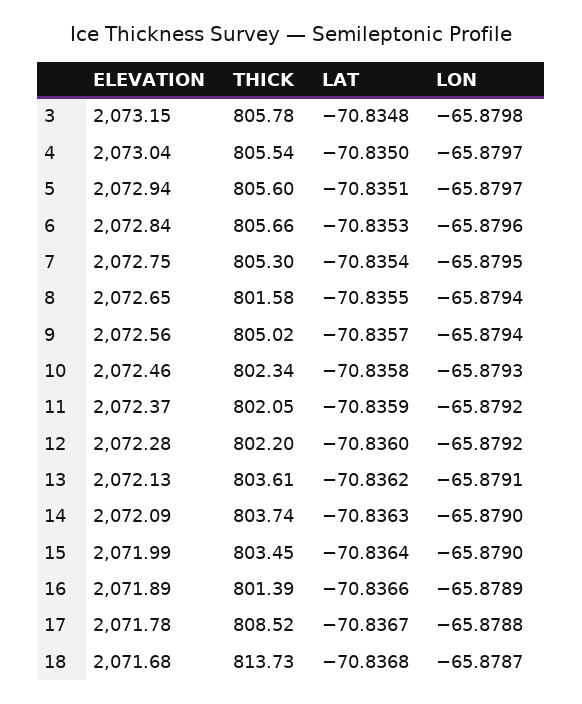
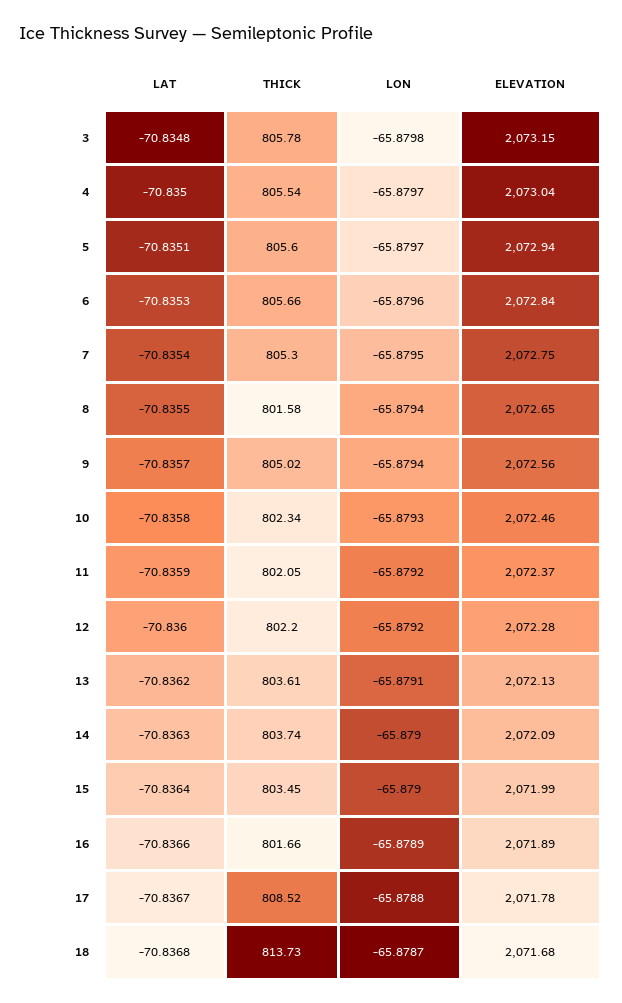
  {
    "ELEVATION": {
      "3": 2073.15,
      "4": 2073.04,
      "5": 2072.94,
      "6": 2072.84,
      "7": 2072.75,
      "8": 2072.65,
      "9": 2072.56,
      "10": 2072.46,
      "11": 2072.37,
      "12": 2072.28,
      "13": 2072.13,
      "14": 2072.09,
      "15": 2071.99,
      "16": 2071.89,
      "17": 2071.78,
      "18": 2071.68
    },
    "THICK": {
      "3": 805.78,
      "4": 805.54,
      "5": 805.6,
      "6": 805.66,
      "7": 805.3,
      "8": 801.58,
      "9": 805.02,
      "10": 802.34,
      "11": 802.05,
      "12": 802.2,
      "13": 803.61,
      "14": 803.74,
      "15": 803.45,
-     "16": 801.39,
+     "16": 801.66,
      "17": 808.52,
      "18": 813.73
    },
    "LAT": {
      "3": -70.8348,
      "4": -70.835,
      "5": -70.8351,
      "6": -70.8353,
      "7": -70.8354,
      "8": -70.8355,
      "9": -70.8357,
      "10": -70.8358,
      "11": -70.8359,
      "12": -70.836,
      "13": -70.8362,
      "14": -70.8363,
      "15": -70.8364,
      "16": -70.8366,
      "17": -70.8367,
      "18": -70.8368
    },
    "LON": {
      "3": -65.8798,
      "4": -65.8797,
      "5": -65.8797,
      "6": -65.8796,
      "7": -65.8795,
      "8": -65.8794,
      "9": -65.8794,
      "10": -65.8793,
      "11": -65.8792,
      "12": -65.8792,
      "13": -65.8791,
      "14": -65.879,
      "15": -65.879,
      "16": -65.8789,
      "17": -65.8788,
      "18": -65.8787
    }
  }

